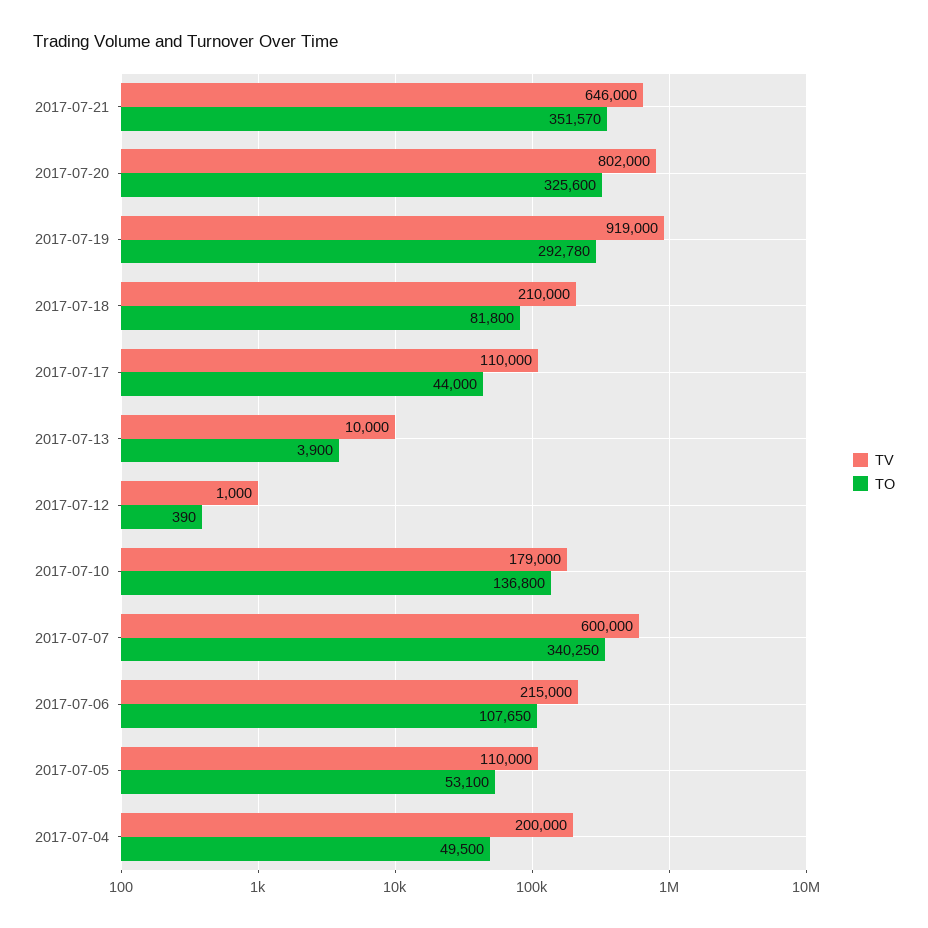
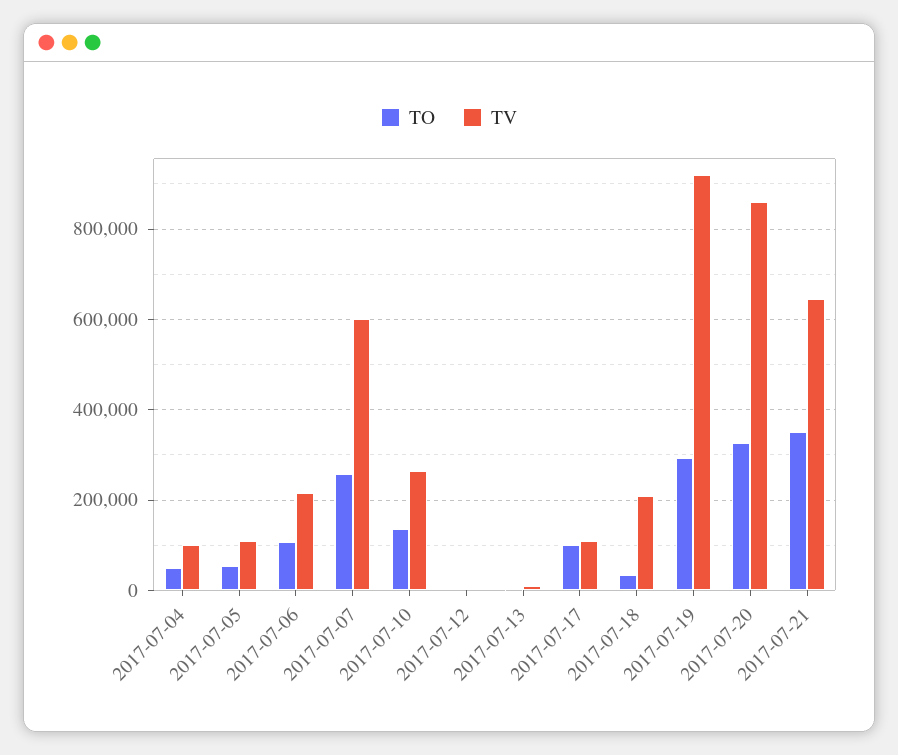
  {
    "TV": {
      "2017-07-21": 646000,
-     "2017-07-20": 802000,
+     "2017-07-20": 860000,
      "2017-07-19": 919000,
      "2017-07-18": 210000,
      "2017-07-17": 110000,
      "2017-07-13": 10000,
      "2017-07-12": 1000,
-     "2017-07-10": 179000,
+     "2017-07-10": 260000,
      "2017-07-07": 600000,
      "2017-07-06": 215000,
      "2017-07-05": 110000,
-     "2017-07-04": 200000
+     "2017-07-04": 100000
    },
    "TO": {
      "2017-07-21": 351570,
      "2017-07-20": 325600,
      "2017-07-19": 292780,
-     "2017-07-18": 81800,
+     "2017-07-18": 40000,
-     "2017-07-17": 44000,
+     "2017-07-17": 100000,
      "2017-07-13": 3900,
      "2017-07-12": 390,
      "2017-07-10": 136800,
-     "2017-07-07": 340250,
+     "2017-07-07": 260000,
      "2017-07-06": 107650,
      "2017-07-05": 53100,
      "2017-07-04": 49500
    }
  }

